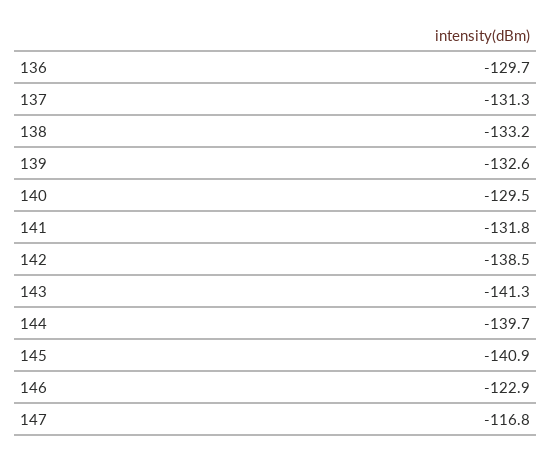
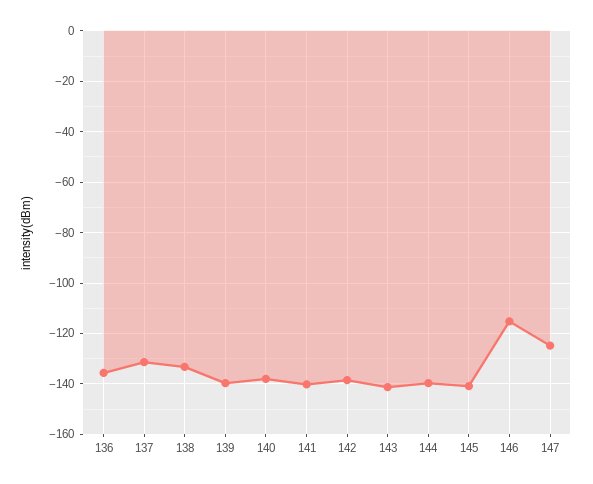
  {
-   "136": -129.7,
+   "136": -135,
    "137": -131.3,
    "138": -133.2,
-   "139": -132.6,
+   "139": -140,
-   "140": -129.5,
+   "140": -137.5,
-   "141": -131.8,
+   "141": -140,
    "142": -138.5,
    "143": -141.3,
    "144": -139.7,
    "145": -140.9,
-   "146": -122.9,
+   "146": -115,
-   "147": -116.8
+   "147": -125
  }

